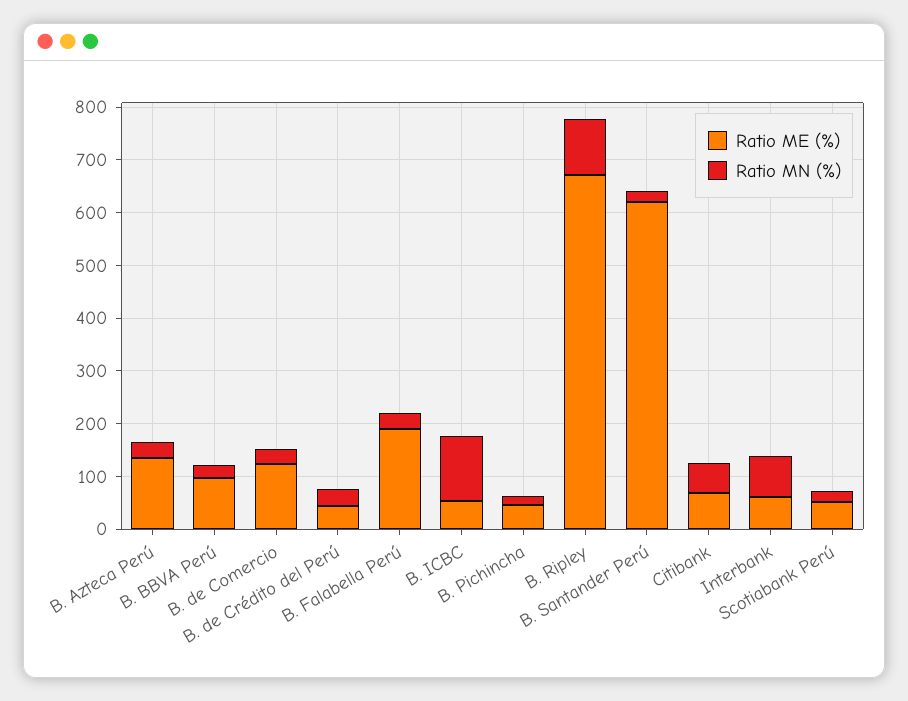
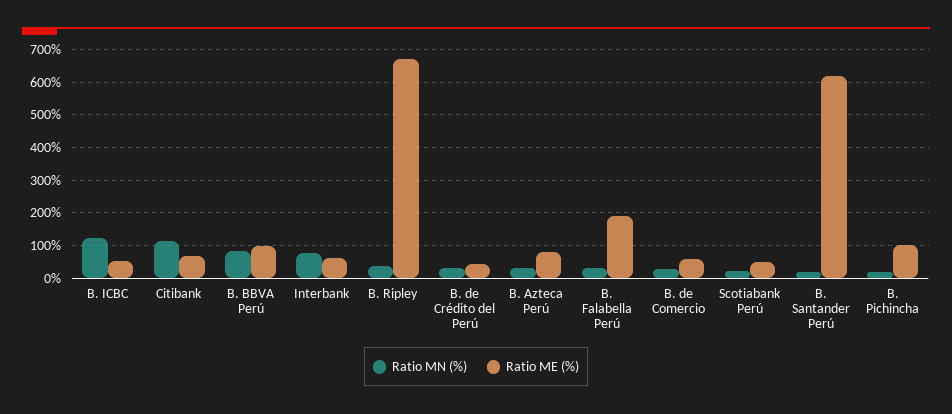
  {
    "Ratio ME (%)": {
-     "B. Azteca Perú": 140,
+     "B. Azteca Perú": 80,
      "B. BBVA Perú": 100,
-     "B. de Comercio": 120,
+     "B. de Comercio": 60,
      "B. de Crédito del Perú": 40,
      "B. Falabella Perú": 200,
      "B. ICBC": 60,
-     "B. Pichincha": 40,
+     "B. Pichincha": 100,
      "B. Ripley": 680,
      "B. Santander Perú": 620,
      "Citibank": 60,
      "Interbank": 60,
      "Scotiabank Perú": 60
    },
    "Ratio MN (%)": {
      "B. Azteca Perú": 40,
-     "B. BBVA Perú": 20,
+     "B. BBVA Perú": 80,
      "B. de Comercio": 20,
      "B. de Crédito del Perú": 40,
      "B. Falabella Perú": 20,
      "B. ICBC": 120,
      "B. Pichincha": 20,
-     "B. Ripley": 100,
+     "B. Ripley": 40,
      "B. Santander Perú": 20,
-     "Citibank": 60,
+     "Citibank": 120,
      "Interbank": 80,
      "Scotiabank Perú": 20
    }
  }

